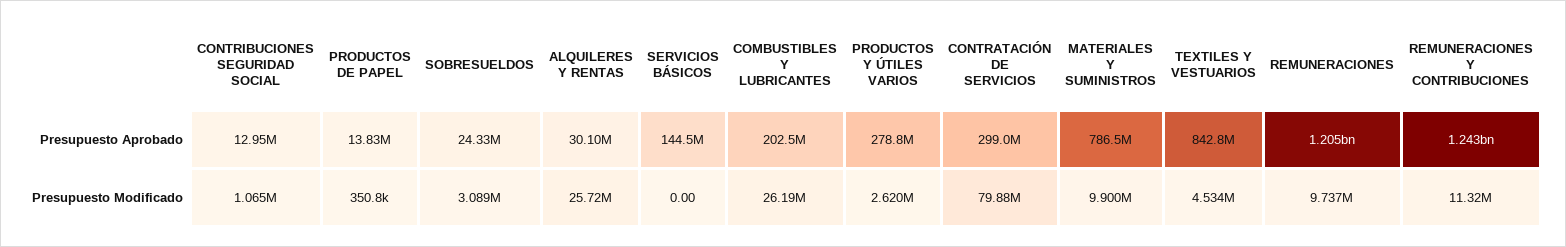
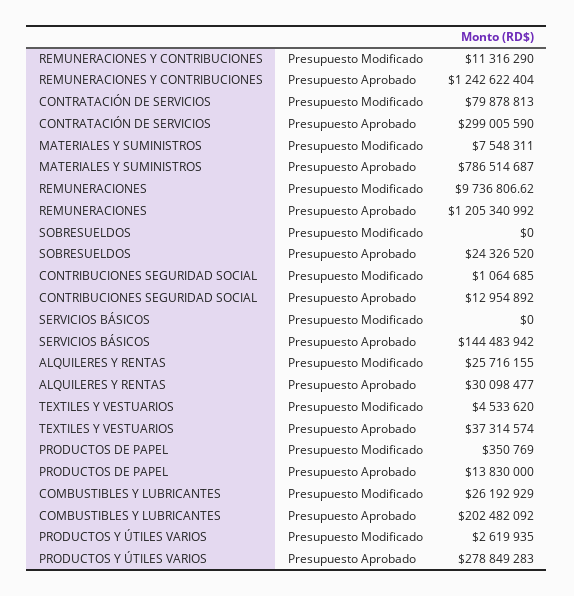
  {
    "CONTRIBUCIONES SEGURIDAD SOCIAL": {
      "Presupuesto Aprobado": 12954892,
      "Presupuesto Modificado": 1064685
    },
    "PRODUCTOS DE PAPEL": {
      "Presupuesto Aprobado": 13830000,
      "Presupuesto Modificado": 350769
    },
    "SOBRESUELDOS": {
      "Presupuesto Aprobado": 24326520,
-     "Presupuesto Modificado": 3089000
+     "Presupuesto Modificado": 0
    },
    "ALQUILERES Y RENTAS": {
      "Presupuesto Aprobado": 30098477,
      "Presupuesto Modificado": 25716155
    },
    "SERVICIOS BÁSICOS": {
      "Presupuesto Aprobado": 144483942,
      "Presupuesto Modificado": 0
    },
    "COMBUSTIBLES Y LUBRICANTES": {
      "Presupuesto Aprobado": 202482092,
      "Presupuesto Modificado": 26192929
    },
    "PRODUCTOS Y ÚTILES VARIOS": {
      "Presupuesto Aprobado": 278849283,
      "Presupuesto Modificado": 2619935
    },
    "CONTRATACIÓN DE SERVICIOS": {
      "Presupuesto Aprobado": 299005590,
      "Presupuesto Modificado": 79878813
    },
    "MATERIALES Y SUMINISTROS": {
      "Presupuesto Aprobado": 786514687,
-     "Presupuesto Modificado": 9900000
+     "Presupuesto Modificado": 7548311
    },
    "TEXTILES Y VESTUARIOS": {
-     "Presupuesto Aprobado": 842800000,
+     "Presupuesto Aprobado": 37314574,
      "Presupuesto Modificado": 4533620
    },
    "REMUNERACIONES": {
      "Presupuesto Aprobado": 1205340992,
      "Presupuesto Modificado": 9736806.62
    },
    "REMUNERACIONES Y CONTRIBUCIONES": {
      "Presupuesto Aprobado": 1242622404,
      "Presupuesto Modificado": 11316290
    }
  }

